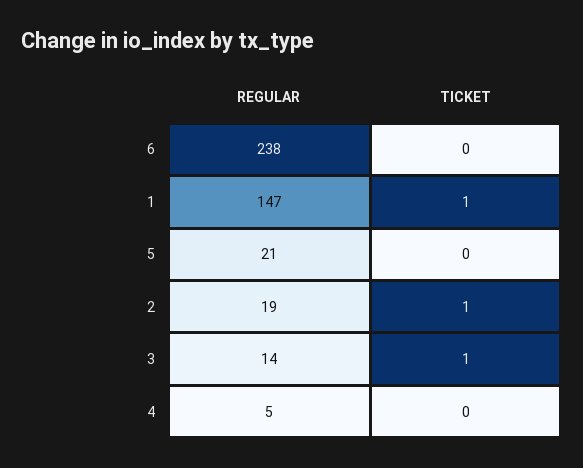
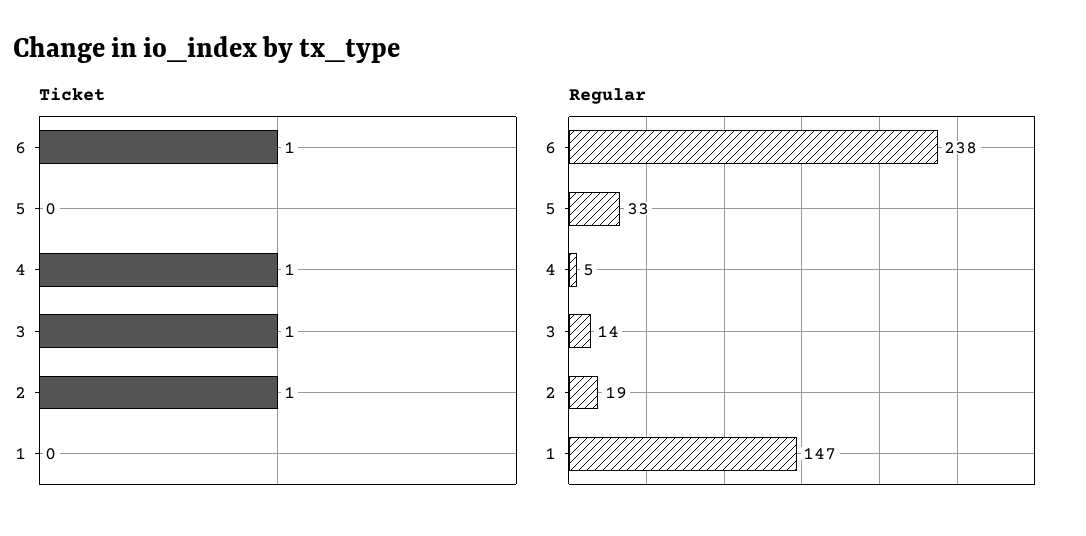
  {
    "REGULAR": {
      "6": 238,
      "1": 147,
-     "5": 21,
+     "5": 33,
      "2": 19,
      "3": 14,
      "4": 5
    },
    "TICKET": {
-     "6": 0,
+     "6": 1,
-     "1": 1,
+     "1": 0,
      "5": 0,
      "2": 1,
      "3": 1,
-     "4": 0
+     "4": 1
    }
  }

